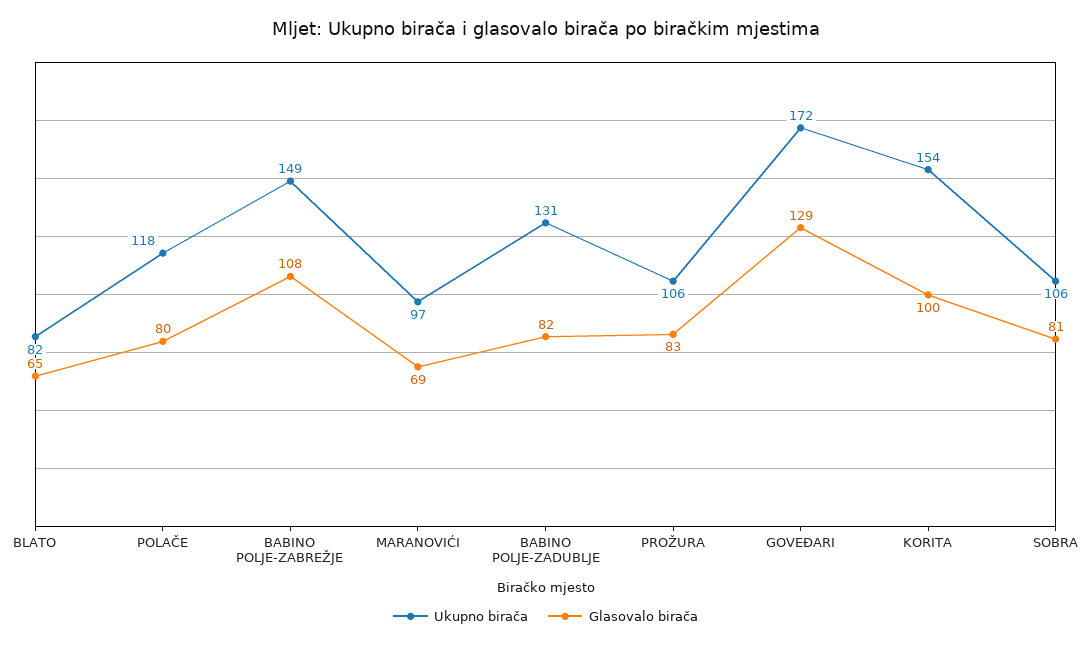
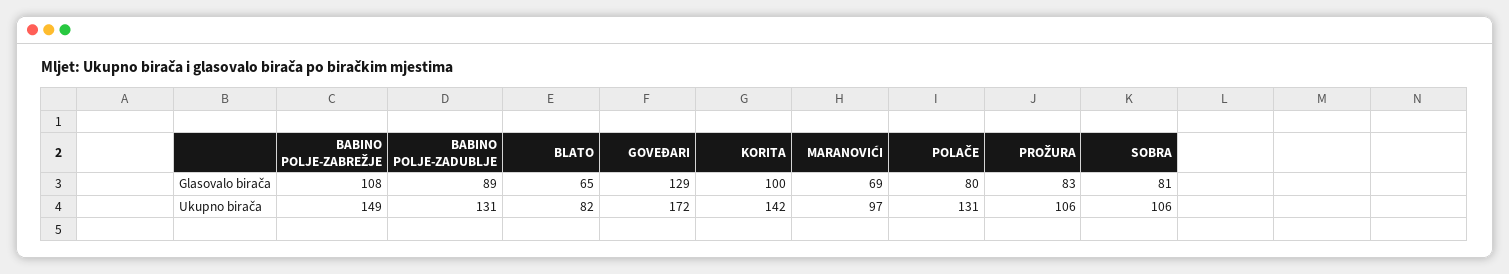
  {
    "Ukupno birača": {
      "BLATO": 82,
-     "POLAČE": 118,
+     "POLAČE": 131,
      "BABINO POLJE-ZABREŽJE": 149,
      "MARANOVIĆI": 97,
      "BABINO POLJE-ZADUBLJE": 131,
      "PROŽURA": 106,
      "GOVEĐARI": 172,
-     "KORITA": 154,
+     "KORITA": 142,
      "SOBRA": 106
    },
    "Glasovalo birača": {
      "BLATO": 65,
      "POLAČE": 80,
      "BABINO POLJE-ZABREŽJE": 108,
      "MARANOVIĆI": 69,
-     "BABINO POLJE-ZADUBLJE": 82,
+     "BABINO POLJE-ZADUBLJE": 89,
      "PROŽURA": 83,
      "GOVEĐARI": 129,
      "KORITA": 100,
      "SOBRA": 81
    }
  }

